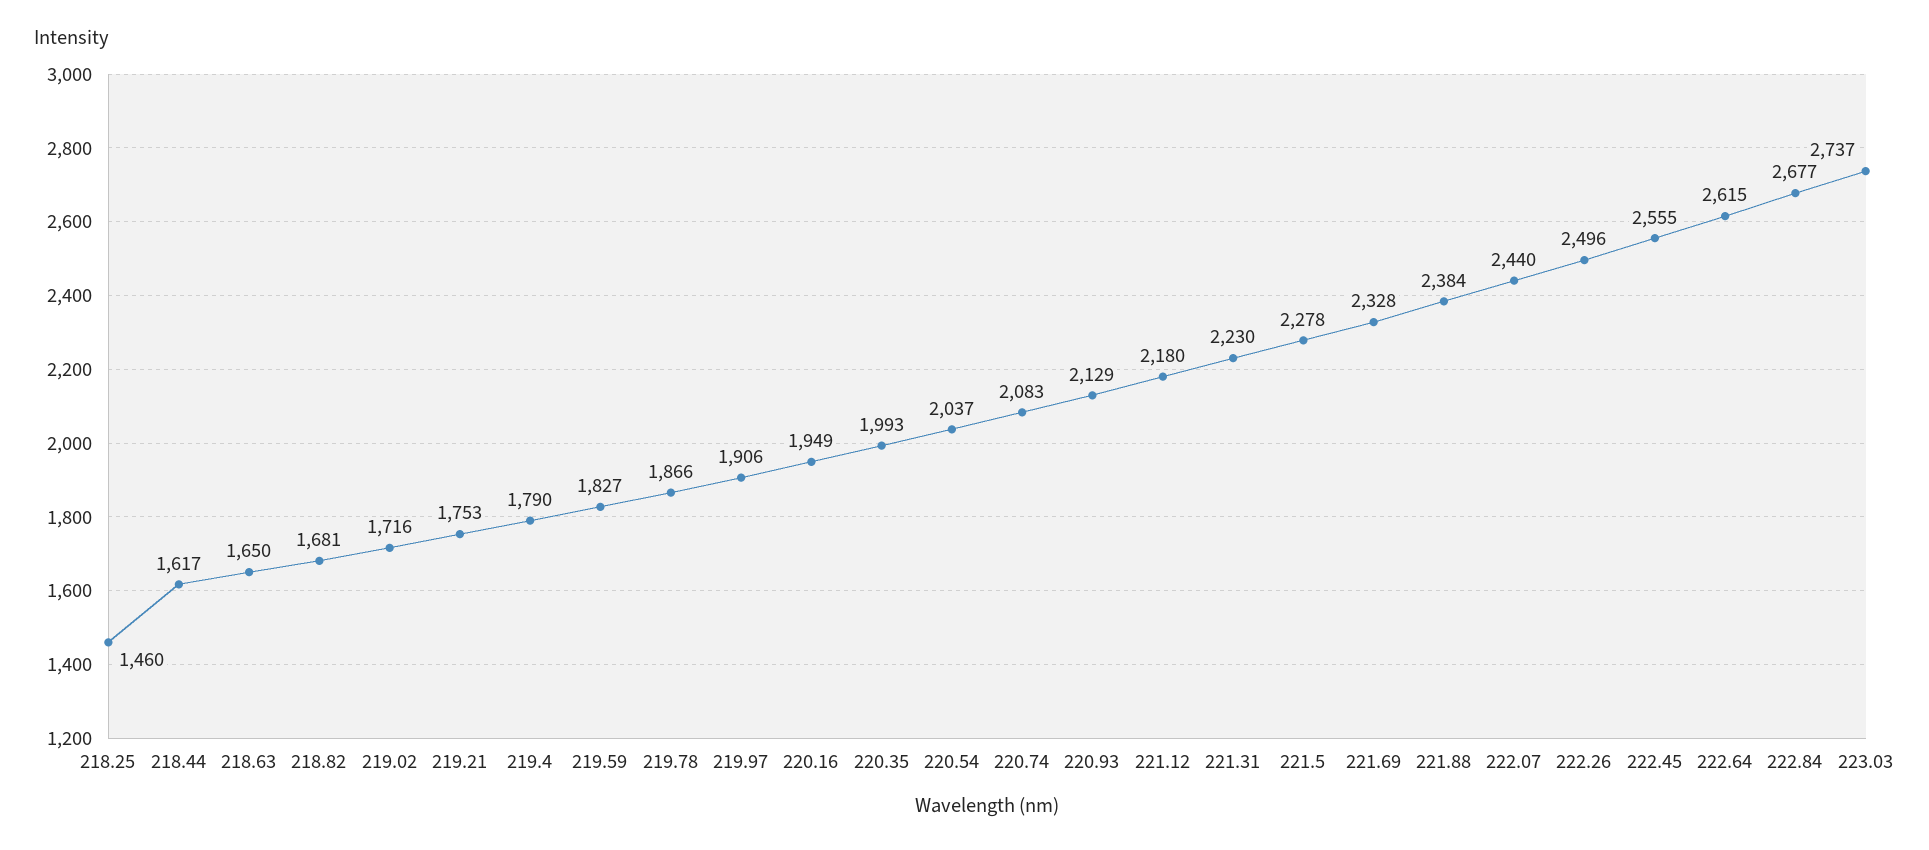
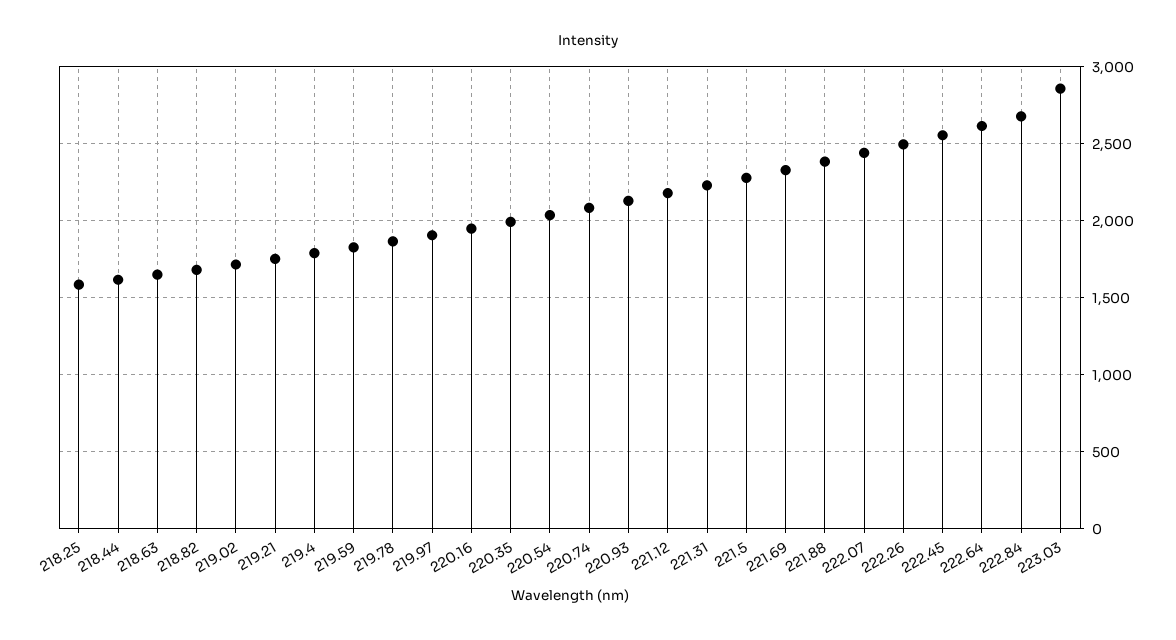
  {
-   "218.25": 1460,
+   "218.25": 1600,
    "218.44": 1617,
    "218.63": 1650,
    "218.82": 1681,
    "219.02": 1716,
    "219.21": 1753,
    "219.4": 1790,
    "219.59": 1827,
    "219.78": 1866,
    "219.97": 1906,
    "220.16": 1949,
    "220.35": 1993,
    "220.54": 2037,
    "220.74": 2083,
    "220.93": 2129,
    "221.12": 2180,
    "221.31": 2230,
    "221.5": 2278,
    "221.69": 2328,
    "221.88": 2384,
    "222.07": 2440,
    "222.26": 2496,
    "222.45": 2555,
    "222.64": 2615,
    "222.84": 2677,
-   "223.03": 2737
+   "223.03": 2850
  }

